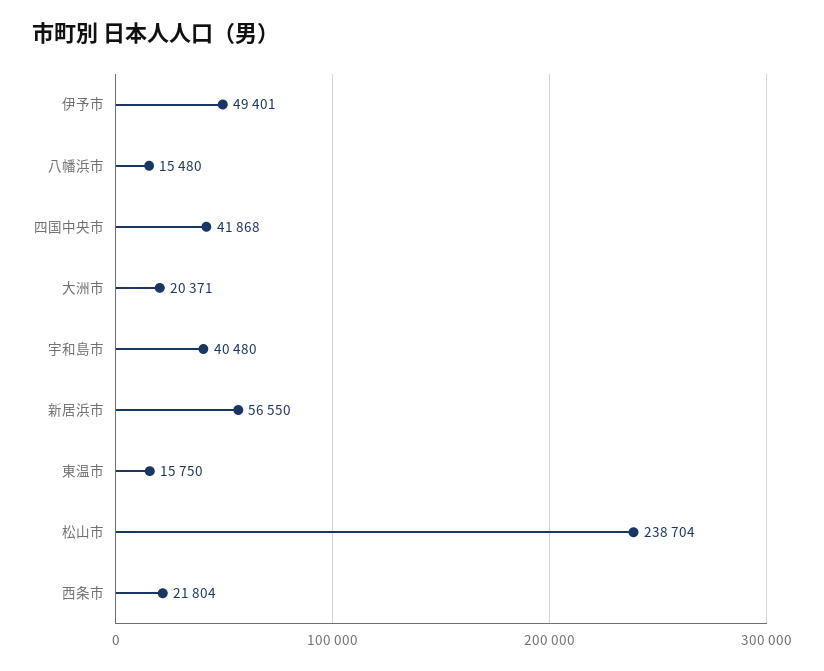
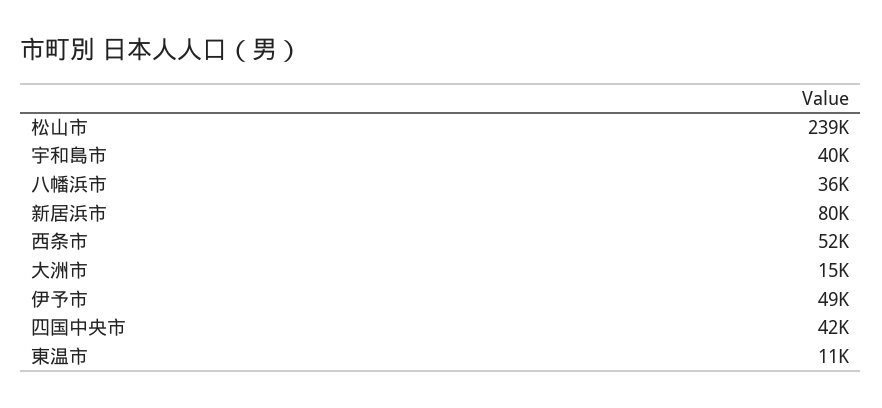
  {
    "伊予市": 49401,
-   "八幡浜市": 15480,
+   "八幡浜市": 36000,
    "四国中央市": 41868,
-   "大洲市": 20371,
+   "大洲市": 15000,
    "宇和島市": 40480,
-   "新居浜市": 56550,
+   "新居浜市": 80000,
-   "東温市": 15750,
+   "東温市": 11000,
    "松山市": 238704,
-   "西条市": 21804
+   "西条市": 52000
  }

